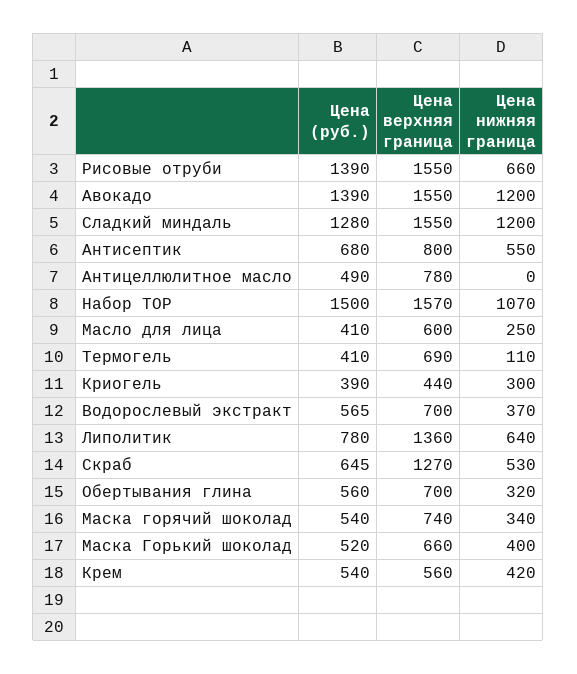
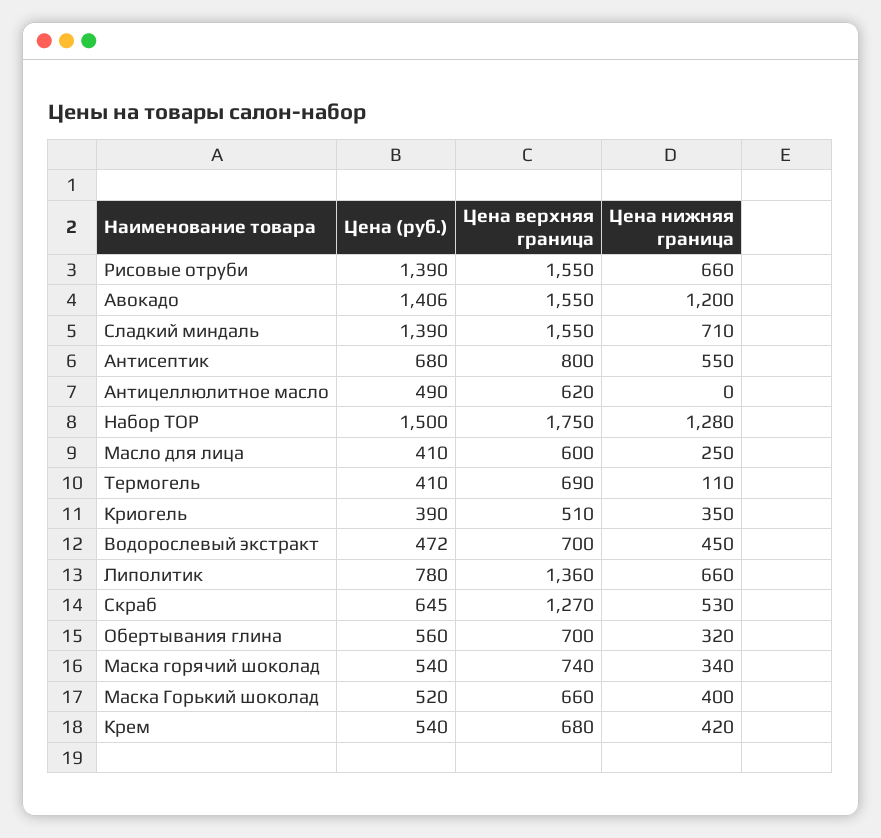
  {
    "Цена (руб.)": {
      "Рисовые отруби": 1390,
-     "Авокадо": 1390,
+     "Авокадо": 1406,
-     "Сладкий миндаль": 1280,
+     "Сладкий миндаль": 1390,
      "Антисептик": 680,
      "Антицеллюлитное масло": 490,
      "Набор ТОР": 1500,
      "Масло для лица": 410,
      "Термогель": 410,
      "Криогель": 390,
-     "Водорослевый экстракт": 565,
+     "Водорослевый экстракт": 472,
      "Липолитик": 780,
      "Скраб": 645,
      "Обертывания глина": 560,
      "Маска горячий шоколад": 540,
      "Маска Горький шоколад": 520,
      "Крем": 540
    },
    "Цена верхняя граница": {
      "Рисовые отруби": 1550,
      "Авокадо": 1550,
      "Сладкий миндаль": 1550,
      "Антисептик": 800,
-     "Антицеллюлитное масло": 780,
+     "Антицеллюлитное масло": 620,
-     "Набор ТОР": 1570,
+     "Набор ТОР": 1750,
      "Масло для лица": 600,
      "Термогель": 690,
-     "Криогель": 440,
+     "Криогель": 510,
      "Водорослевый экстракт": 700,
      "Липолитик": 1360,
      "Скраб": 1270,
      "Обертывания глина": 700,
      "Маска горячий шоколад": 740,
      "Маска Горький шоколад": 660,
-     "Крем": 560
+     "Крем": 680
    },
    "Цена нижняя граница": {
      "Рисовые отруби": 660,
      "Авокадо": 1200,
-     "Сладкий миндаль": 1200,
+     "Сладкий миндаль": 710,
      "Антисептик": 550,
      "Антицеллюлитное масло": 0,
-     "Набор ТОР": 1070,
+     "Набор ТОР": 1280,
      "Масло для лица": 250,
      "Термогель": 110,
-     "Криогель": 300,
+     "Криогель": 350,
-     "Водорослевый экстракт": 370,
+     "Водорослевый экстракт": 450,
-     "Липолитик": 640,
+     "Липолитик": 660,
      "Скраб": 530,
      "Обертывания глина": 320,
      "Маска горячий шоколад": 340,
      "Маска Горький шоколад": 400,
      "Крем": 420
    }
  }

